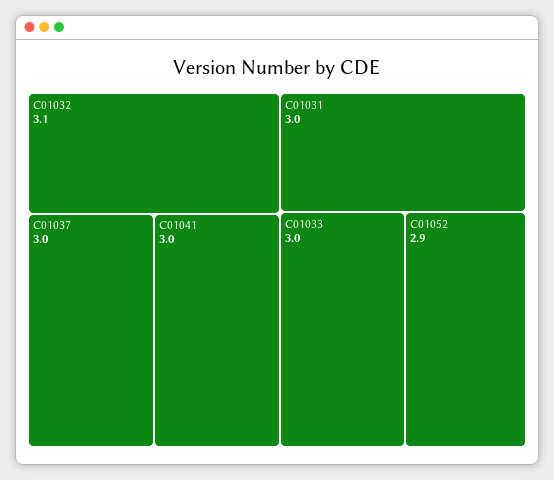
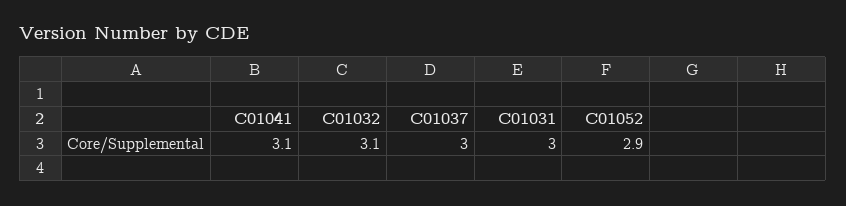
  {
    "C01032": 3.1,
    "C01037": 3,
-   "C01041": 3,
+   "C01041": 3.1,
    "C01031": 3,
-   "C01033": 3,
    "C01052": 2.9
  }

